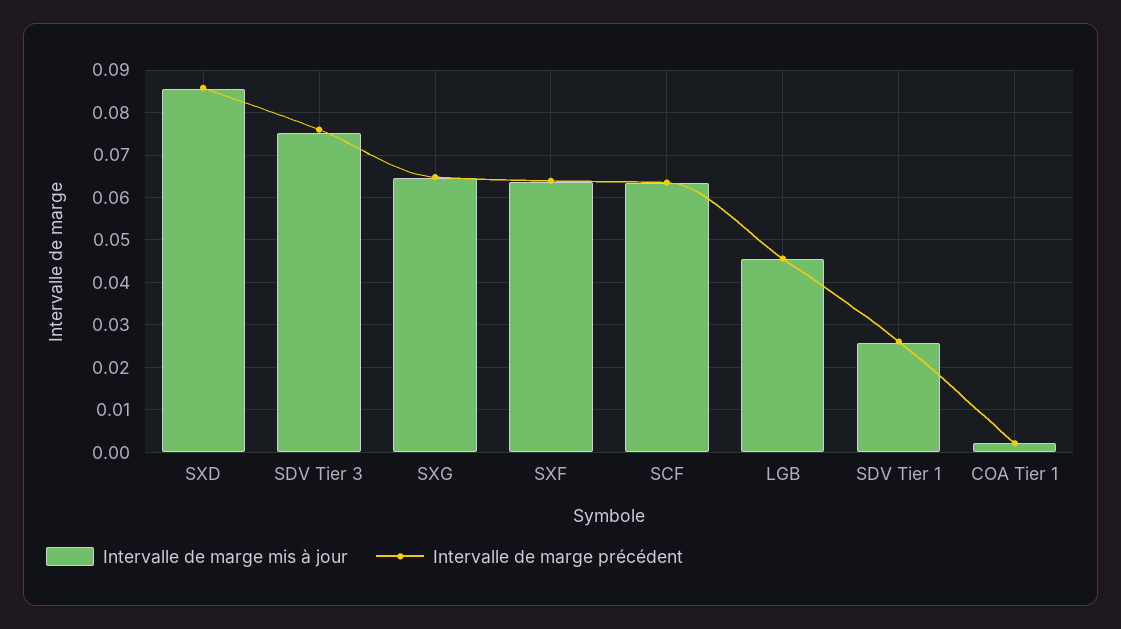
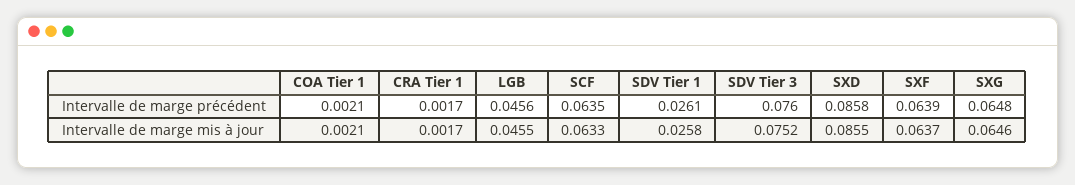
  {
    "Intervalle de marge mis à jour": {
      "SXD": 0.0855,
      "SDV Tier 3": 0.0752,
      "SXG": 0.0646,
      "SXF": 0.0637,
      "SCF": 0.0633,
      "LGB": 0.0455,
      "SDV Tier 1": 0.0258,
-     "COA Tier 1": 0.0021
+     "COA Tier 1": 0.0021,
+     "CRA Tier 1": 0.0017
    },
    "Intervalle de marge précédent": {
      "SXD": 0.0858,
      "SDV Tier 3": 0.076,
      "SXG": 0.0648,
      "SXF": 0.0639,
      "SCF": 0.0635,
      "LGB": 0.0456,
      "SDV Tier 1": 0.0261,
-     "COA Tier 1": 0.0021
+     "COA Tier 1": 0.0021,
+     "CRA Tier 1": 0.0017
    }
  }

